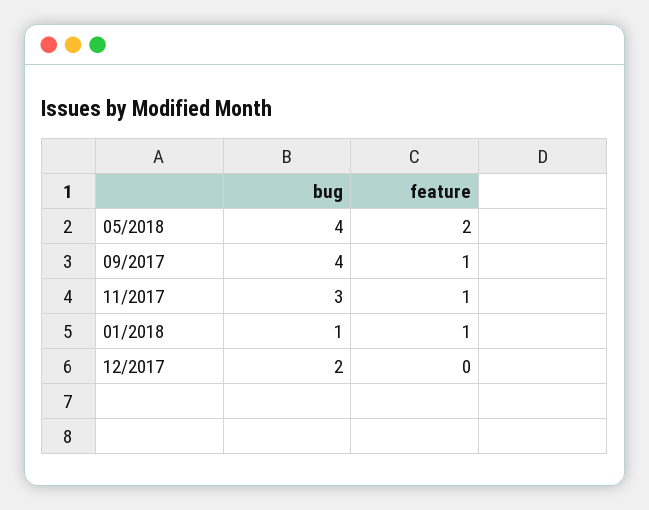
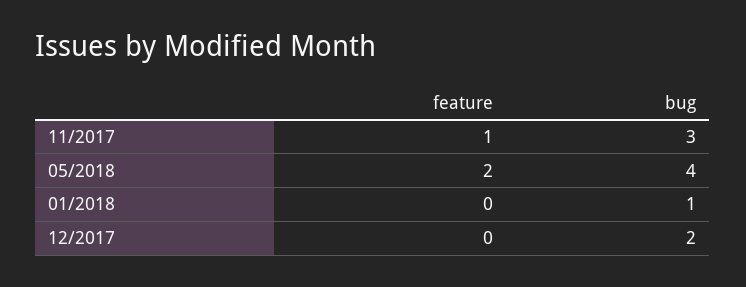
  {
    "bug": {
      "05/2018": 4,
-     "09/2017": 4,
      "11/2017": 3,
      "01/2018": 1,
      "12/2017": 2
    },
    "feature": {
      "05/2018": 2,
-     "09/2017": 1,
      "11/2017": 1,
-     "01/2018": 1,
+     "01/2018": 0,
      "12/2017": 0
    }
  }

